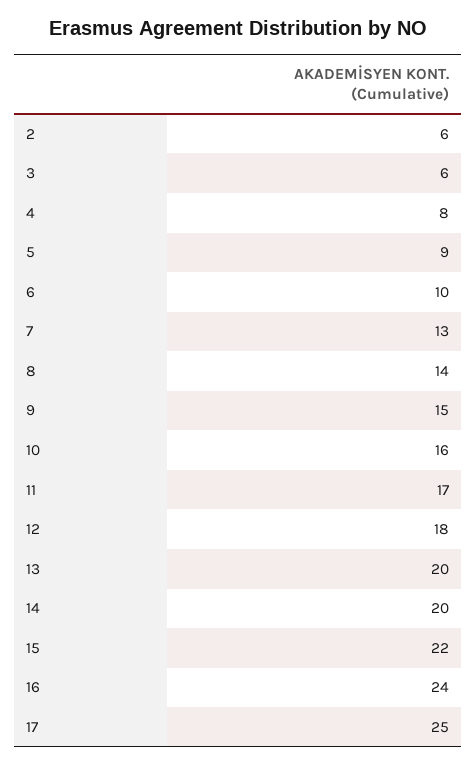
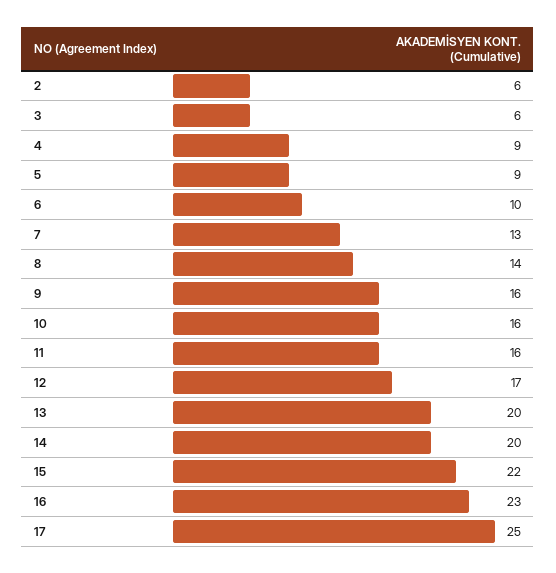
  {
    "2": 6,
    "3": 6,
-   "4": 8,
+   "4": 9,
    "5": 9,
    "6": 10,
    "7": 13,
    "8": 14,
-   "9": 15,
+   "9": 16,
    "10": 16,
-   "11": 17,
+   "11": 16,
-   "12": 18,
+   "12": 17,
    "13": 20,
    "14": 20,
    "15": 22,
-   "16": 24,
+   "16": 23,
    "17": 25
  }

